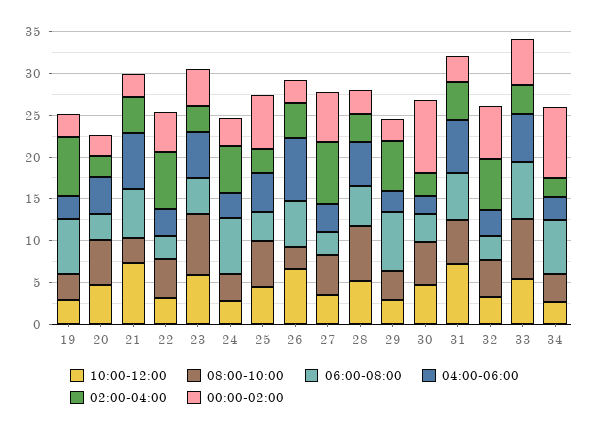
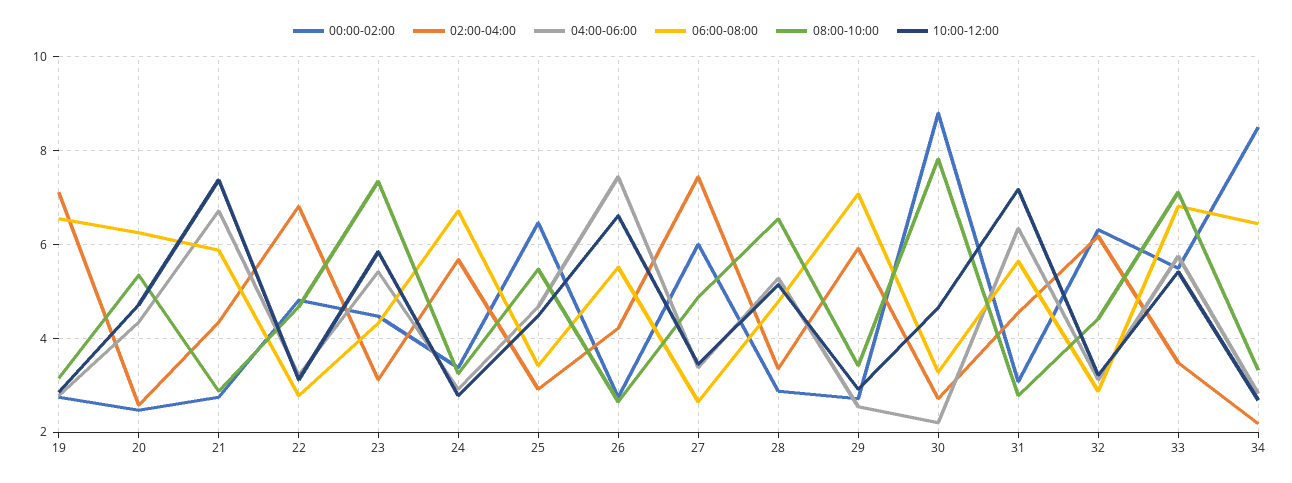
  {
    "10:00-12:00": {
      "19": 2.8,
      "20": 4.8,
      "21": 7.4,
      "22": 3.2,
      "23": 5.8,
      "24": 2.8,
      "25": 4.4,
      "26": 6.6,
      "27": 3.4,
      "28": 5.2,
      "29": 3,
      "30": 4.6,
      "31": 7.2,
      "32": 3.2,
      "33": 5.4,
      "34": 2.6
    },
    "08:00-10:00": {
      "19": 3.2,
      "20": 5.4,
      "21": 2.8,
      "22": 4.6,
      "23": 7.4,
      "24": 3.2,
      "25": 5.4,
      "26": 2.6,
      "27": 4.8,
      "28": 6.6,
      "29": 3.4,
-     "30": 5,
+     "30": 7.8,
-     "31": 5,
+     "31": 2.8,
      "32": 4.4,
      "33": 7.2,
      "34": 3.4
    },
    "06:00-08:00": {
      "19": 6.6,
-     "20": 3,
+     "20": 6.2,
      "21": 5.8,
      "22": 2.8,
      "23": 4.4,
      "24": 6.8,
      "25": 3.4,
      "26": 5.6,
      "27": 2.6,
      "28": 4.8,
      "29": 7,
      "30": 3.2,
      "31": 5.6,
      "32": 2.8,
      "33": 6.8,
      "34": 6.4
    },
    "04:00-06:00": {
      "19": 2.8,
      "20": 4.4,
      "21": 6.8,
      "22": 3.2,
      "23": 5.4,
      "24": 3,
      "25": 4.6,
      "26": 7.4,
      "27": 3.4,
      "28": 5.2,
      "29": 2.6,
      "30": 2.2,
      "31": 6.4,
      "32": 3.2,
      "33": 5.8,
      "34": 2.8
    },
    "02:00-04:00": {
      "19": 7.2,
      "20": 2.6,
      "21": 4.4,
      "22": 6.8,
      "23": 3.2,
      "24": 5.6,
      "25": 3,
      "26": 4.2,
      "27": 7.4,
      "28": 3.4,
      "29": 6,
      "30": 2.8,
      "31": 4.6,
      "32": 6.2,
      "33": 3.4,
      "34": 2.2
    },
    "00:00-02:00": {
      "19": 2.8,
      "20": 2.4,
      "21": 2.8,
      "22": 4.8,
      "23": 4.4,
      "24": 3.4,
      "25": 6.4,
      "26": 2.8,
      "27": 6,
      "28": 2.8,
      "29": 2.8,
      "30": 8.8,
      "31": 3,
      "32": 6.4,
      "33": 5.6,
      "34": 8.6
    }
  }

